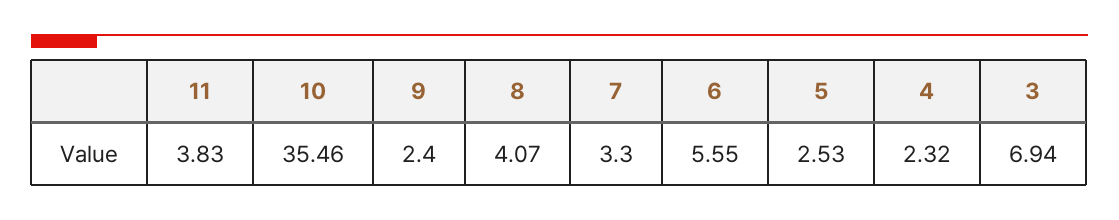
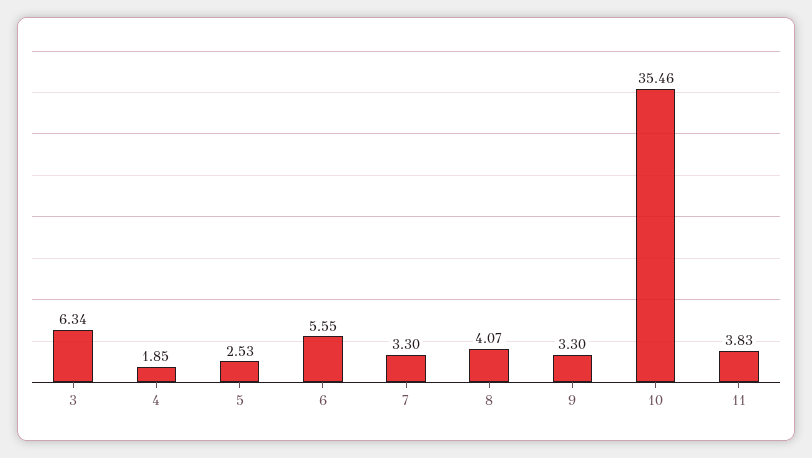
  {
    "11": 3.83,
    "10": 35.46,
-   "9": 2.4,
+   "9": 3.3,
    "8": 4.07,
    "7": 3.3,
    "6": 5.55,
    "5": 2.53,
-   "4": 2.32,
+   "4": 1.85,
-   "3": 6.94
+   "3": 6.34
  }

